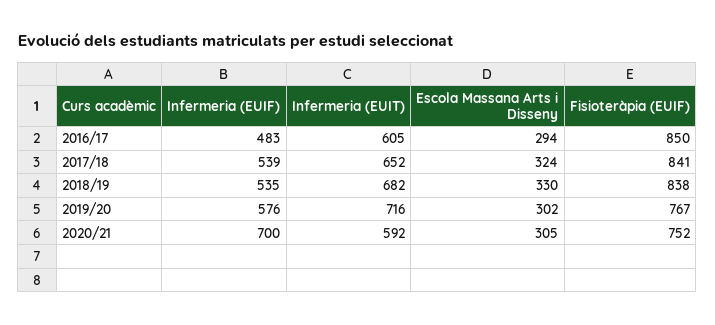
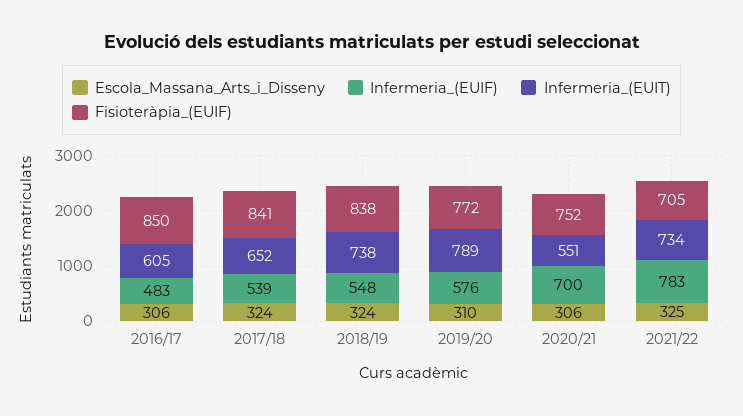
  {
    "Infermeria (EUIF)": {
      "2016/17": 483,
      "2017/18": 539,
-     "2018/19": 535,
+     "2018/19": 548,
      "2019/20": 576,
-     "2020/21": 700
+     "2020/21": 700,
+     "2021/22": 783
    },
    "Infermeria (EUIT)": {
      "2016/17": 605,
      "2017/18": 652,
-     "2018/19": 682,
+     "2018/19": 738,
-     "2019/20": 716,
+     "2019/20": 789,
-     "2020/21": 592
+     "2020/21": 551,
+     "2021/22": 734
    },
    "Escola Massana Arts i Disseny": {
-     "2016/17": 294,
+     "2016/17": 306,
      "2017/18": 324,
-     "2018/19": 330,
+     "2018/19": 324,
-     "2019/20": 302,
+     "2019/20": 310,
-     "2020/21": 305
+     "2020/21": 306,
+     "2021/22": 325
    },
    "Fisioteràpia (EUIF)": {
      "2016/17": 850,
      "2017/18": 841,
      "2018/19": 838,
-     "2019/20": 767,
+     "2019/20": 772,
-     "2020/21": 752
+     "2020/21": 752,
+     "2021/22": 705
    }
  }

